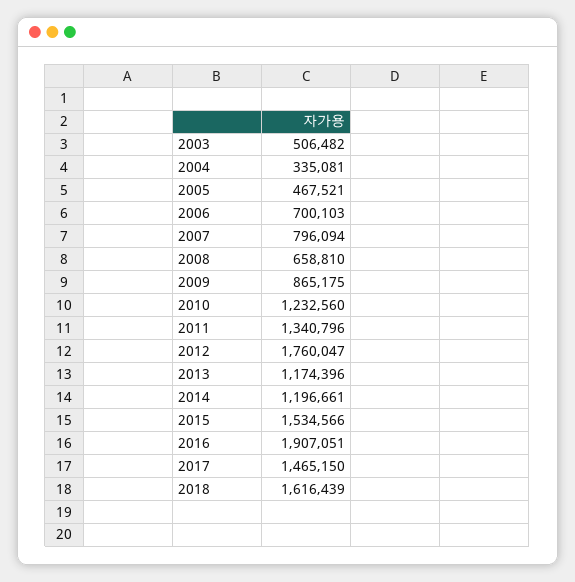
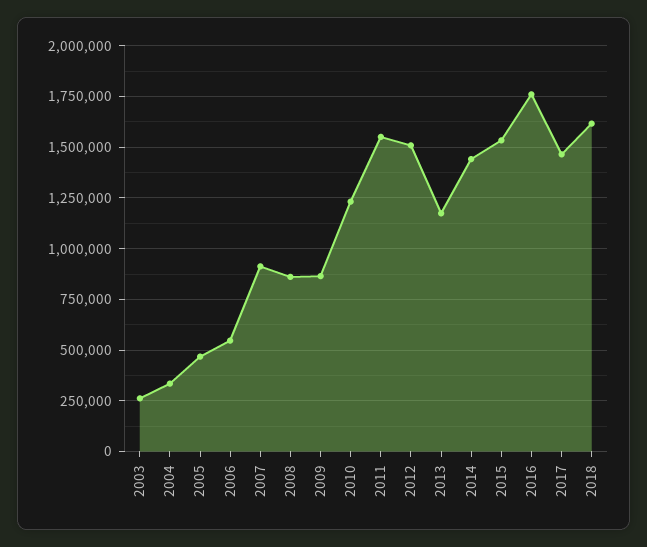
  {
-   "2003": 506482,
+   "2003": 250000,
    "2004": 335081,
    "2005": 467521,
-   "2006": 700103,
+   "2006": 550000,
-   "2007": 796094,
+   "2007": 900000,
-   "2008": 658810,
+   "2008": 850000,
    "2009": 865175,
    "2010": 1232560,
-   "2011": 1340796,
+   "2011": 1550000,
-   "2012": 1760047,
+   "2012": 1500000,
    "2013": 1174396,
-   "2014": 1196661,
+   "2014": 1450000,
    "2015": 1534566,
-   "2016": 1907051,
+   "2016": 1750000,
    "2017": 1465150,
    "2018": 1616439
  }

